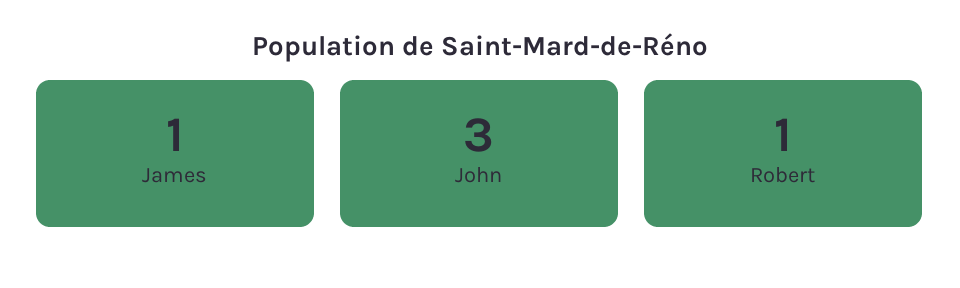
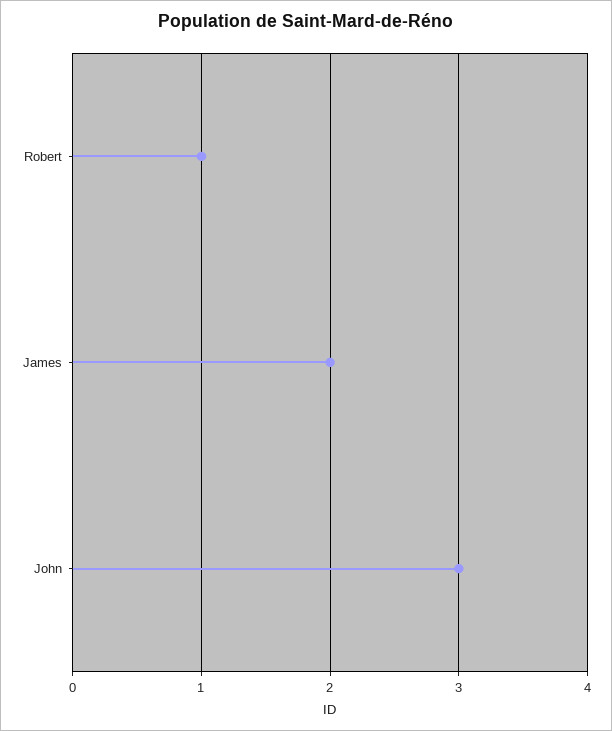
  {
-   "James": 1,
+   "James": 2,
    "John": 3,
    "Robert": 1
  }

